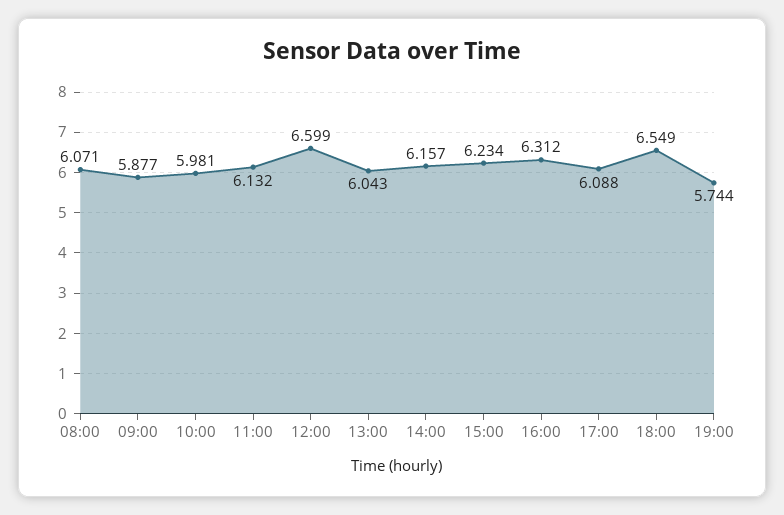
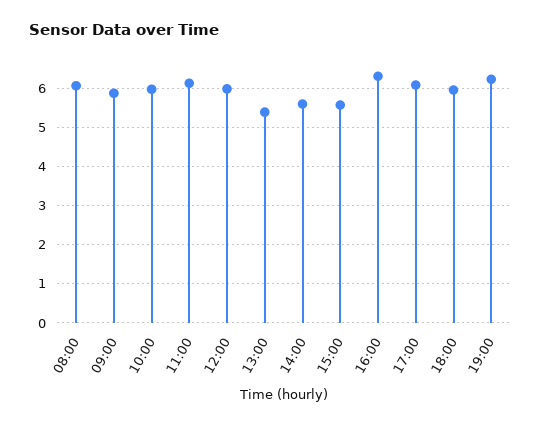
  {
    "08:00": 6.071,
    "09:00": 5.877,
    "10:00": 5.981,
    "11:00": 6.132,
-   "12:00": 6.599,
+   "12:00": 6,
-   "13:00": 6.043,
+   "13:00": 5.4,
-   "14:00": 6.157,
+   "14:00": 5.6,
-   "15:00": 6.234,
+   "15:00": 5.6,
    "16:00": 6.312,
    "17:00": 6.088,
-   "18:00": 6.549,
+   "18:00": 6,
-   "19:00": 5.744
+   "19:00": 6.2
  }

